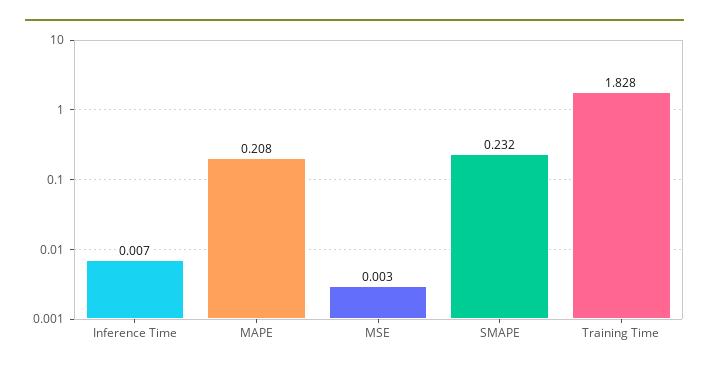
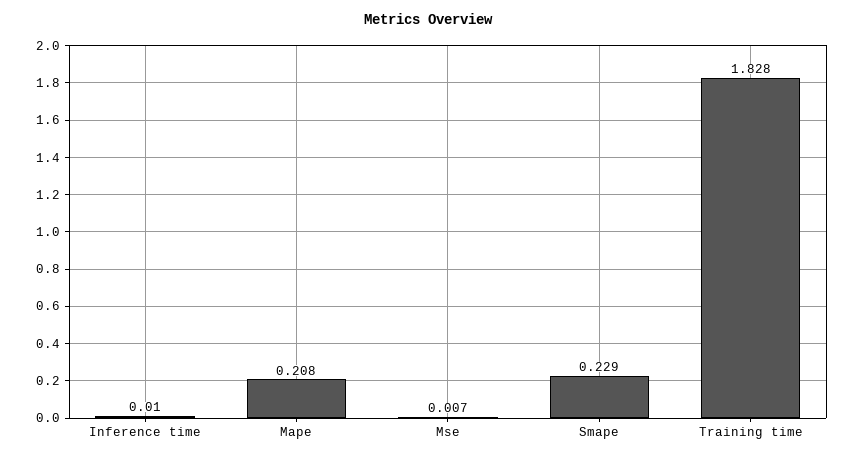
  {
-   "Inference Time": 0.007,
+   "Inference Time": 0.01,
    "MAPE": 0.208,
-   "MSE": 0.003,
+   "MSE": 0.007,
-   "SMAPE": 0.232,
+   "SMAPE": 0.229,
    "Training Time": 1.828
  }

